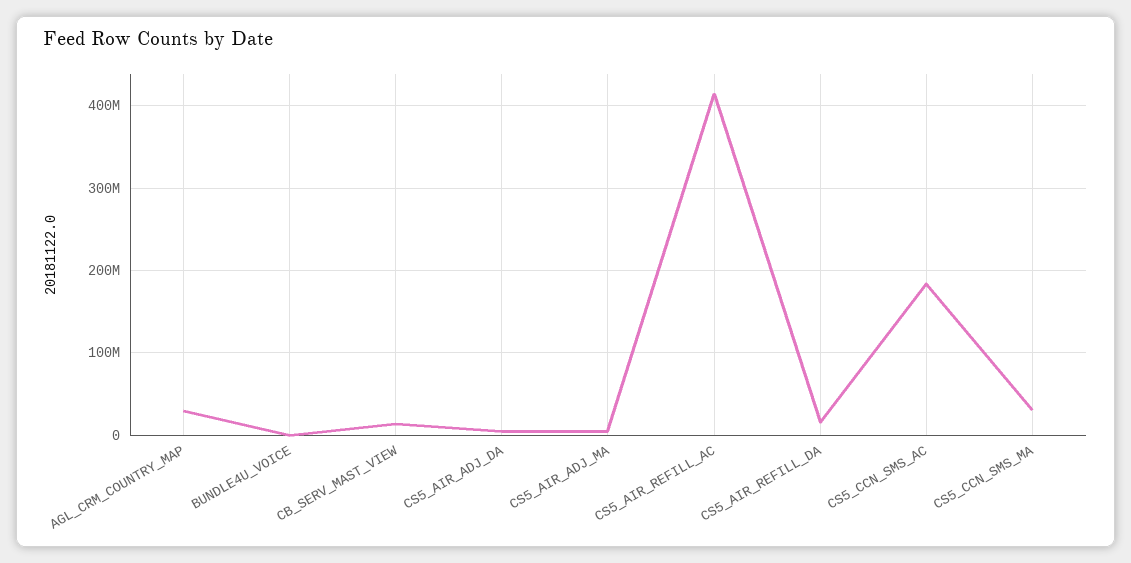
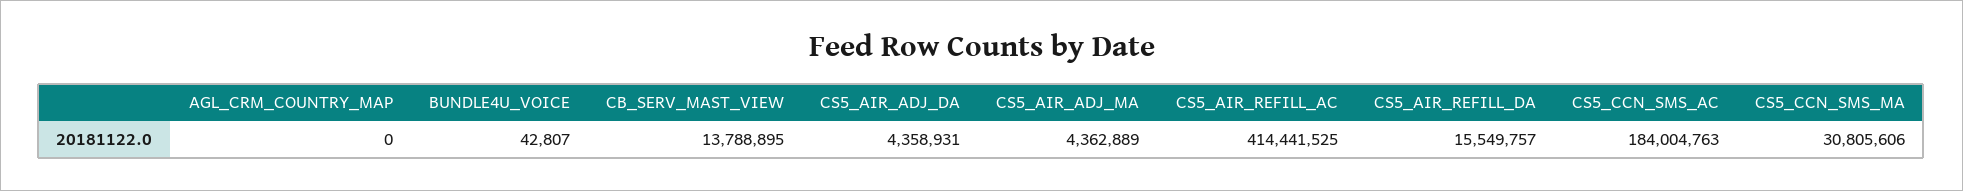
  {
-   "AGL_CRM_COUNTRY_MAP": 30000000,
+   "AGL_CRM_COUNTRY_MAP": 0,
    "BUNDLE4U_VOICE": 42807,
    "CB_SERV_MAST_VIEW": 13788895,
    "CS5_AIR_ADJ_DA": 4358931,
    "CS5_AIR_ADJ_MA": 4362889,
    "CS5_AIR_REFILL_AC": 414441525,
    "CS5_AIR_REFILL_DA": 15549757,
    "CS5_CCN_SMS_AC": 184004763,
    "CS5_CCN_SMS_MA": 30805606
  }

